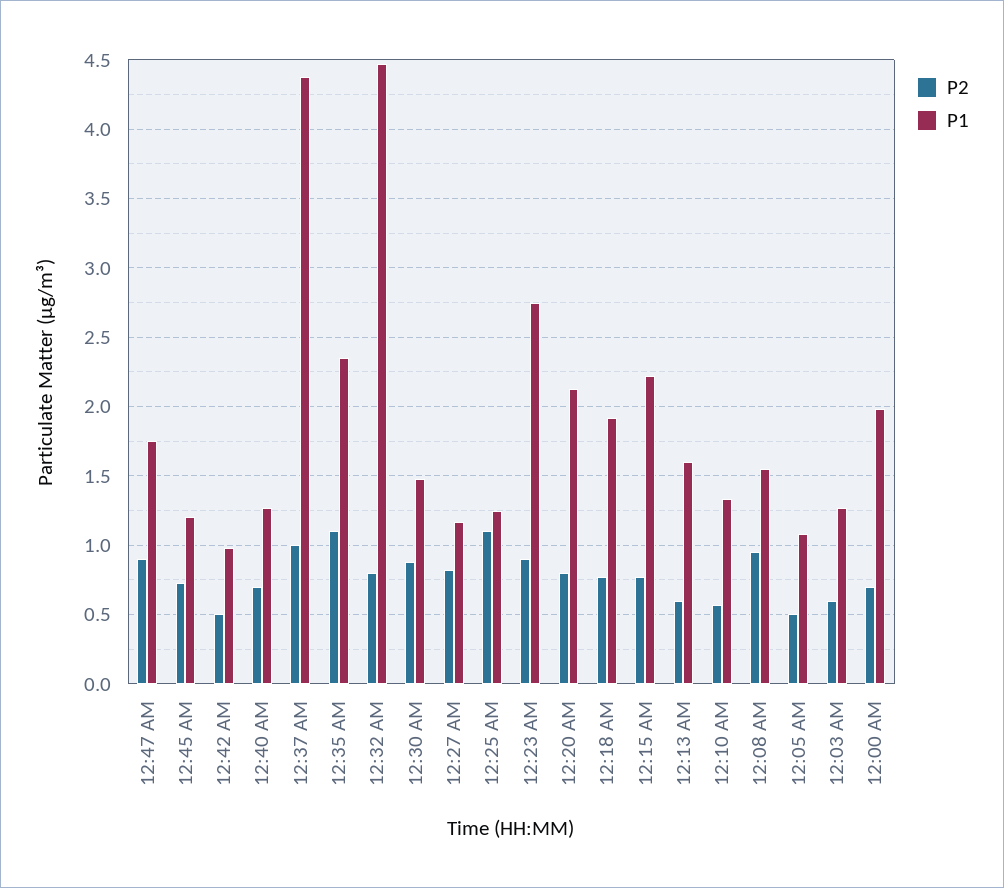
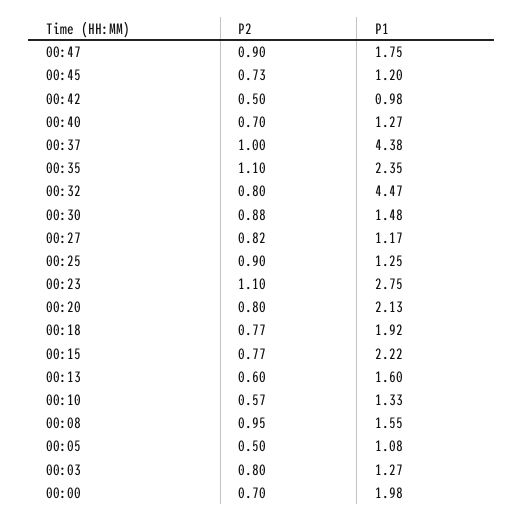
  {
    "P2": {
      "12:47 AM": 0.9,
      "12:45 AM": 0.73,
      "12:42 AM": 0.5,
      "12:40 AM": 0.7,
      "12:37 AM": 1,
      "12:35 AM": 1.1,
      "12:32 AM": 0.8,
      "12:30 AM": 0.88,
      "12:27 AM": 0.82,
-     "12:25 AM": 1.1,
+     "12:25 AM": 0.9,
-     "12:23 AM": 0.9,
+     "12:23 AM": 1.1,
      "12:20 AM": 0.8,
      "12:18 AM": 0.77,
      "12:15 AM": 0.77,
      "12:13 AM": 0.6,
      "12:10 AM": 0.57,
      "12:08 AM": 0.95,
      "12:05 AM": 0.5,
-     "12:03 AM": 0.6,
+     "12:03 AM": 0.8,
      "12:00 AM": 0.7
    },
    "P1": {
      "12:47 AM": 1.75,
      "12:45 AM": 1.2,
      "12:42 AM": 0.98,
      "12:40 AM": 1.27,
      "12:37 AM": 4.38,
      "12:35 AM": 2.35,
      "12:32 AM": 4.47,
      "12:30 AM": 1.48,
      "12:27 AM": 1.17,
      "12:25 AM": 1.25,
      "12:23 AM": 2.75,
      "12:20 AM": 2.13,
      "12:18 AM": 1.92,
      "12:15 AM": 2.22,
      "12:13 AM": 1.6,
      "12:10 AM": 1.33,
      "12:08 AM": 1.55,
      "12:05 AM": 1.08,
      "12:03 AM": 1.27,
      "12:00 AM": 1.98
    }
  }

